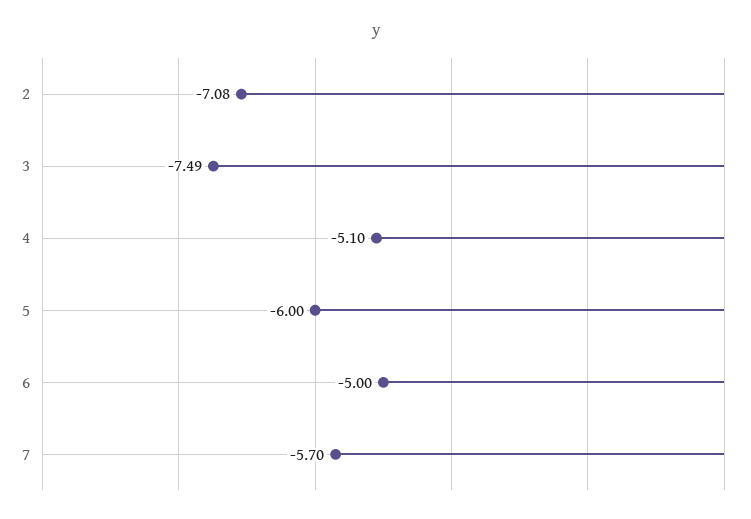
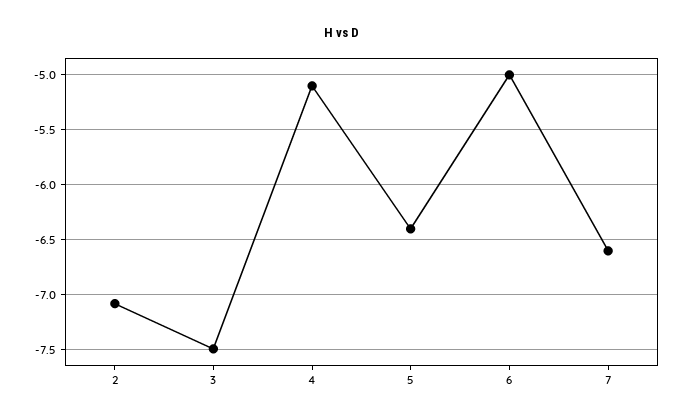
  {
    "2": -7.08,
    "3": -7.49,
    "4": -5.1,
-   "5": -6,
+   "5": -6.4,
    "6": -5,
-   "7": -5.7
+   "7": -6.6
  }

